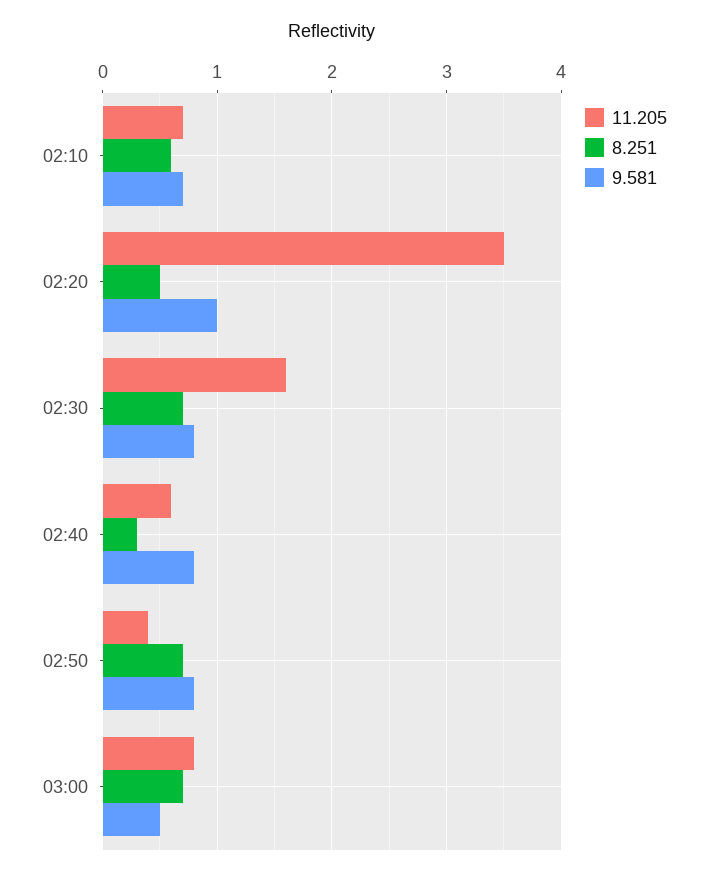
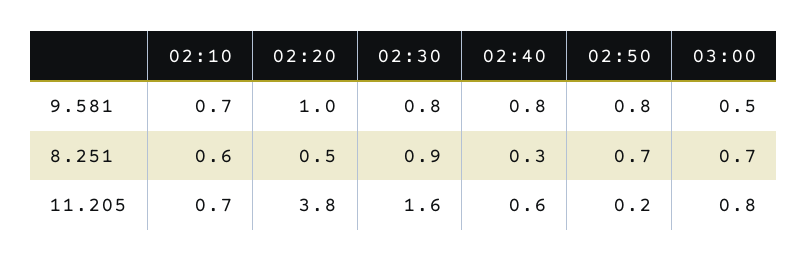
  {
    "11.205": {
      "02:10": 0.7,
-     "02:20": 3.5,
+     "02:20": 3.8,
      "02:30": 1.6,
      "02:40": 0.6,
-     "02:50": 0.4,
+     "02:50": 0.2,
      "03:00": 0.8
    },
    "8.251": {
      "02:10": 0.6,
      "02:20": 0.5,
-     "02:30": 0.7,
+     "02:30": 0.9,
      "02:40": 0.3,
      "02:50": 0.7,
      "03:00": 0.7
    },
    "9.581": {
      "02:10": 0.7,
      "02:20": 1,
      "02:30": 0.8,
      "02:40": 0.8,
      "02:50": 0.8,
      "03:00": 0.5
    }
  }

